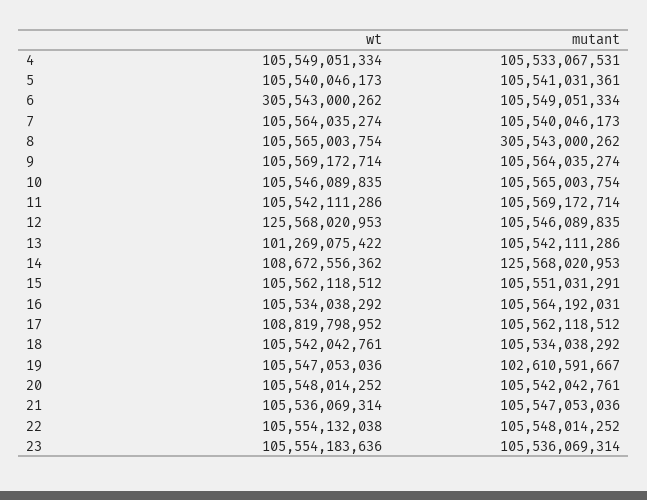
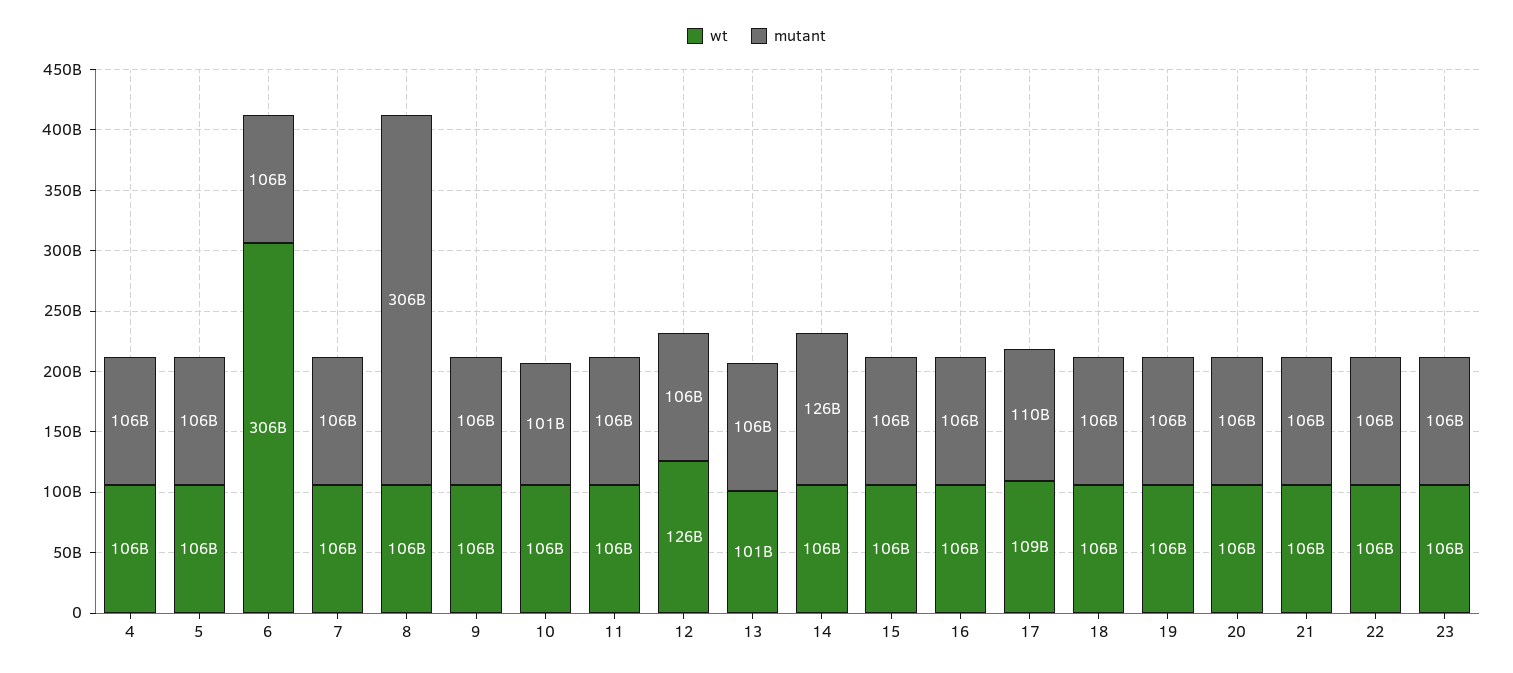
  {
    "wt": {
      "4": 105549051334,
      "5": 105540046173,
      "6": 305543000262,
      "7": 105564035274,
      "8": 105565003754,
      "9": 105569172714,
      "10": 105546089835,
      "11": 105542111286,
      "12": 125568020953,
      "13": 101269075422,
-     "14": 108672556362,
+     "14": 106000000000,
      "15": 105562118512,
      "16": 105534038292,
      "17": 108819798952,
      "18": 105542042761,
      "19": 105547053036,
      "20": 105548014252,
      "21": 105536069314,
      "22": 105554132038,
      "23": 105554183636
    },
    "mutant": {
      "4": 105533067531,
      "5": 105541031361,
      "6": 105549051334,
      "7": 105540046173,
      "8": 305543000262,
      "9": 105564035274,
-     "10": 105565003754,
+     "10": 101000000000,
      "11": 105569172714,
      "12": 105546089835,
      "13": 105542111286,
      "14": 125568020953,
      "15": 105551031291,
      "16": 105564192031,
-     "17": 105562118512,
+     "17": 110000000000,
      "18": 105534038292,
-     "19": 102610591667,
+     "19": 106000000000,
      "20": 105542042761,
      "21": 105547053036,
      "22": 105548014252,
      "23": 105536069314
    }
  }

